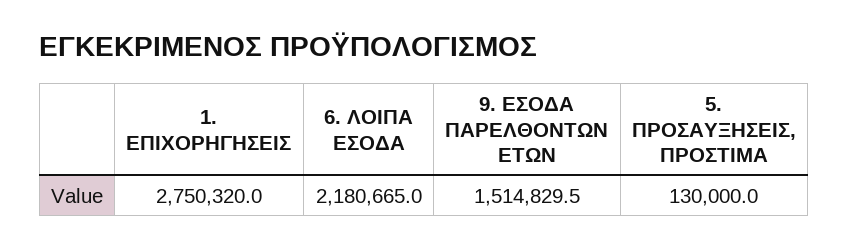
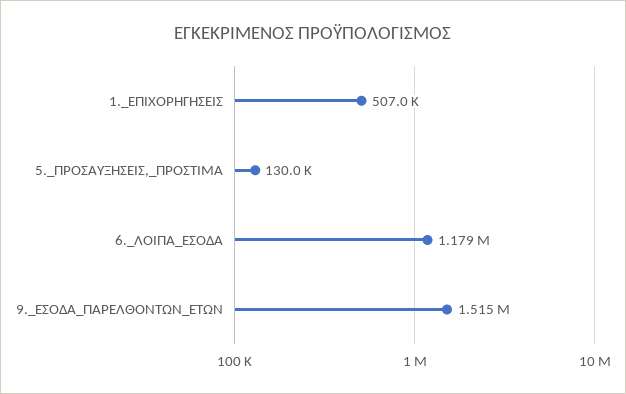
  {
-   "1. ΕΠΙΧΟΡΗΓΗΣΕΙΣ": 2750320,
+   "1. ΕΠΙΧΟΡΗΓΗΣΕΙΣ": 507000,
-   "6. ΛΟΙΠΑ ΕΣΟΔΑ": 2180665,
+   "6. ΛΟΙΠΑ ΕΣΟΔΑ": 1179000,
    "9. ΕΣΟΔΑ ΠΑΡΕΛΘΟΝΤΩΝ ΕΤΩΝ": 1514829.5,
    "5. ΠΡΟΣΑΥΞΗΣΕΙΣ, ΠΡΟΣΤΙΜΑ": 130000
  }

